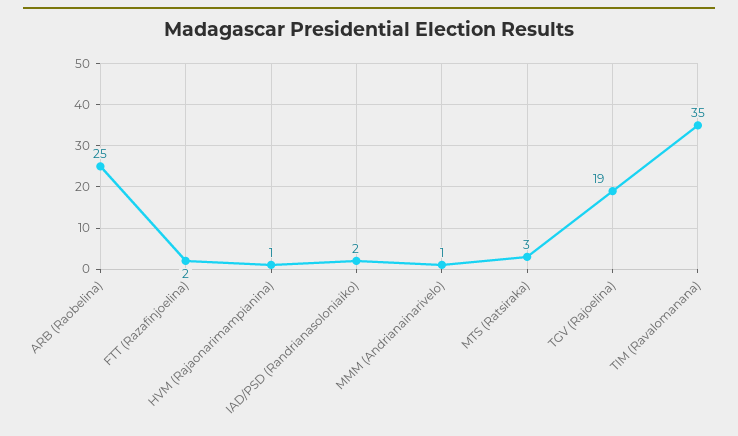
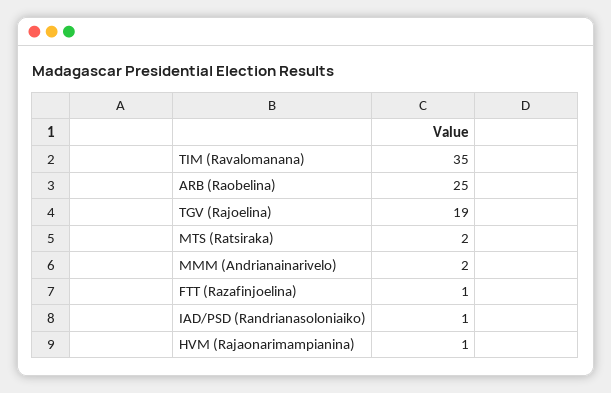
  {
    "ARB (Raobelina)": 25,
-   "FTT (Razafinjoelina)": 2,
+   "FTT (Razafinjoelina)": 1,
    "HVM (Rajaonarimampianina)": 1,
-   "IAD/PSD (Randrianasoloniaiko)": 2,
+   "IAD/PSD (Randrianasoloniaiko)": 1,
-   "MMM (Andrianainarivelo)": 1,
+   "MMM (Andrianainarivelo)": 2,
-   "MTS (Ratsiraka)": 3,
+   "MTS (Ratsiraka)": 2,
    "TGV (Rajoelina)": 19,
    "TIM (Ravalomanana)": 35
  }

